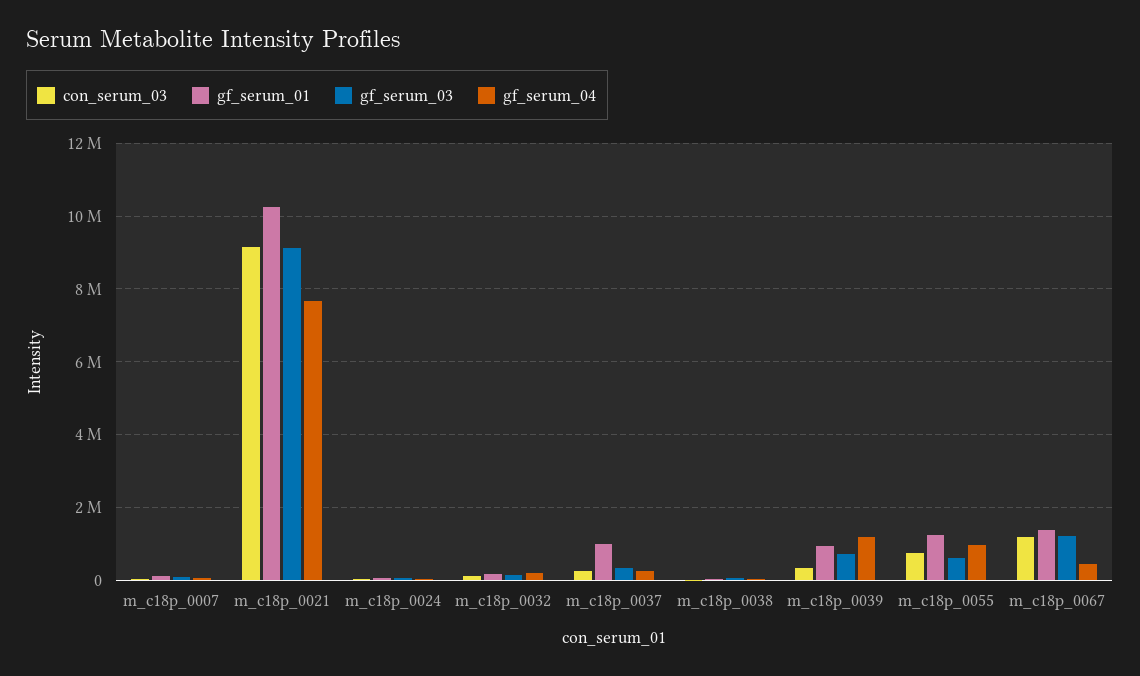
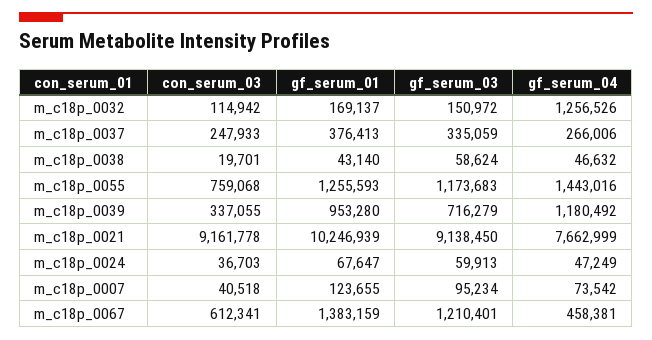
  {
    "con_serum_03": {
      "m_c18p_0007": 40518,
      "m_c18p_0021": 9161778,
      "m_c18p_0024": 36703,
      "m_c18p_0032": 114942,
      "m_c18p_0037": 247933,
      "m_c18p_0038": 19701,
      "m_c18p_0039": 337055,
      "m_c18p_0055": 759068,
-     "m_c18p_0067": 1200000
+     "m_c18p_0067": 612341
    },
    "gf_serum_01": {
      "m_c18p_0007": 123655,
      "m_c18p_0021": 10246939,
      "m_c18p_0024": 67647,
      "m_c18p_0032": 169137,
-     "m_c18p_0037": 1000000,
+     "m_c18p_0037": 376413,
      "m_c18p_0038": 43140,
      "m_c18p_0039": 953280,
      "m_c18p_0055": 1255593,
      "m_c18p_0067": 1383159
    },
    "gf_serum_03": {
      "m_c18p_0007": 95234,
      "m_c18p_0021": 9138450,
      "m_c18p_0024": 59913,
      "m_c18p_0032": 150972,
      "m_c18p_0037": 335059,
      "m_c18p_0038": 58624,
      "m_c18p_0039": 716279,
-     "m_c18p_0055": 600000,
+     "m_c18p_0055": 1173683,
      "m_c18p_0067": 1210401
    },
    "gf_serum_04": {
      "m_c18p_0007": 73542,
      "m_c18p_0021": 7662999,
      "m_c18p_0024": 47249,
-     "m_c18p_0032": 200000,
+     "m_c18p_0032": 1256526,
      "m_c18p_0037": 266006,
      "m_c18p_0038": 46632,
      "m_c18p_0039": 1180492,
-     "m_c18p_0055": 1000000,
+     "m_c18p_0055": 1443016,
      "m_c18p_0067": 458381
    }
  }

